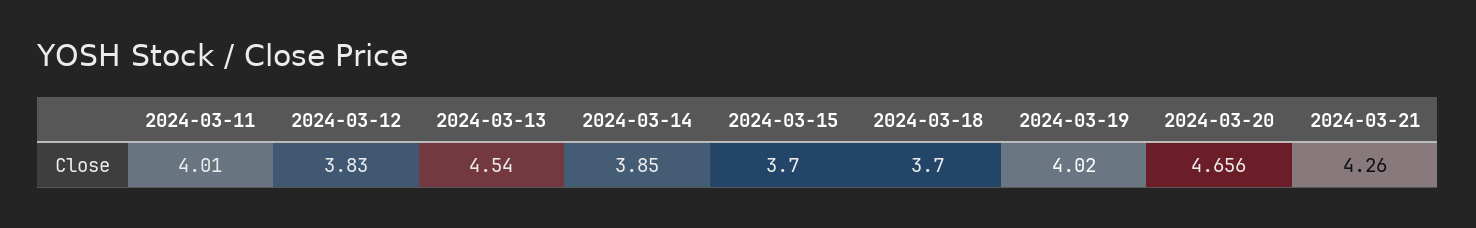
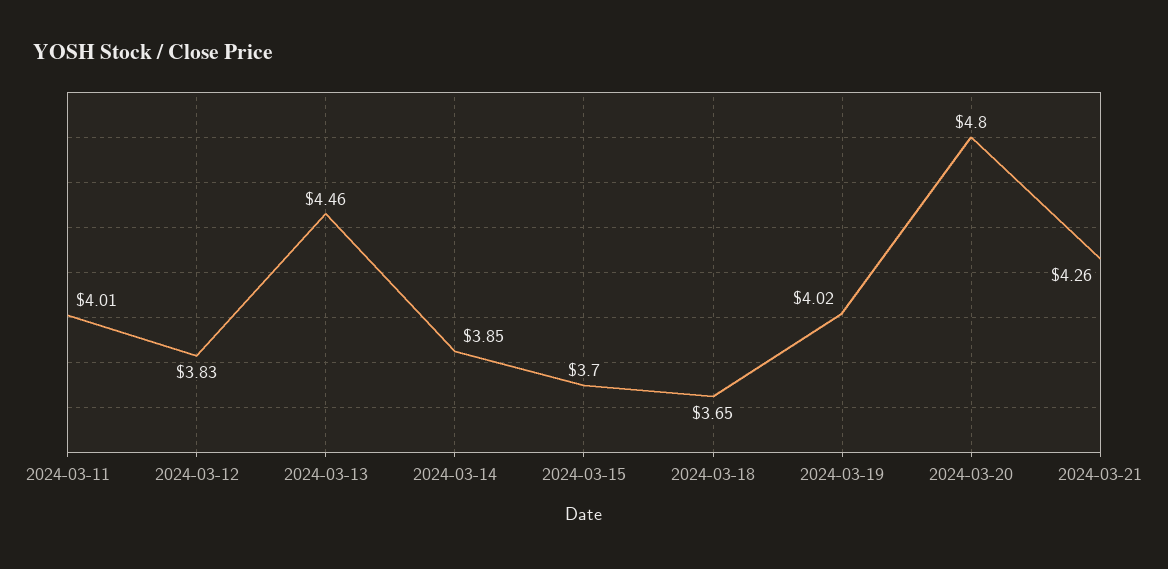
  {
    "2024-03-11": 4.01,
    "2024-03-12": 3.83,
-   "2024-03-13": 4.54,
+   "2024-03-13": 4.46,
    "2024-03-14": 3.85,
    "2024-03-15": 3.7,
-   "2024-03-18": 3.7,
+   "2024-03-18": 3.65,
    "2024-03-19": 4.02,
-   "2024-03-20": 4.656,
+   "2024-03-20": 4.8,
    "2024-03-21": 4.26
  }

